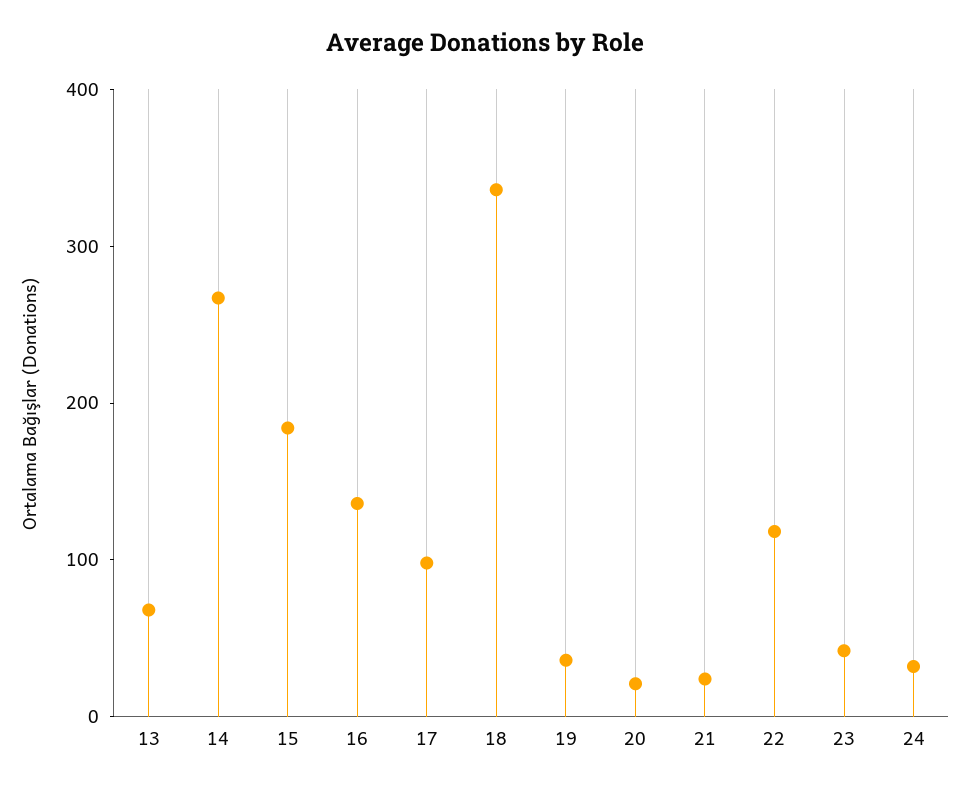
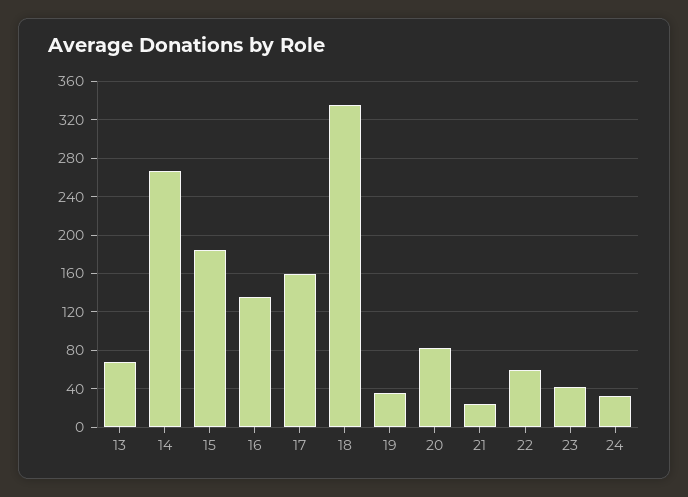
  {
    "13": 70,
    "14": 270,
    "15": 180,
    "16": 140,
-   "17": 100,
+   "17": 160,
    "18": 340,
    "19": 40,
-   "20": 20,
+   "20": 80,
    "21": 20,
-   "22": 120,
+   "22": 60,
    "23": 40,
    "24": 30
  }

